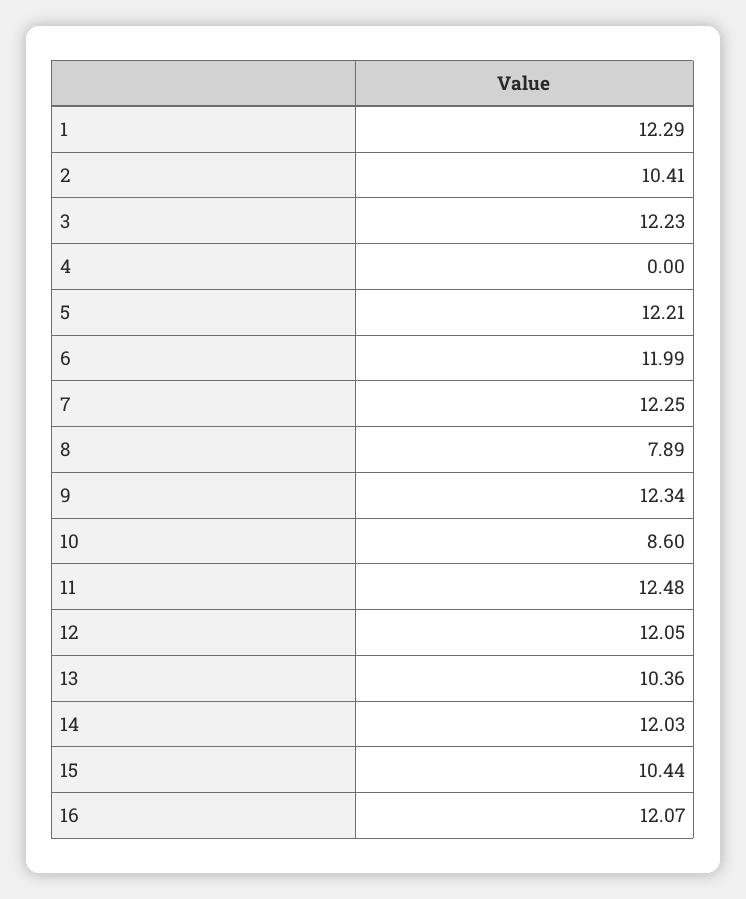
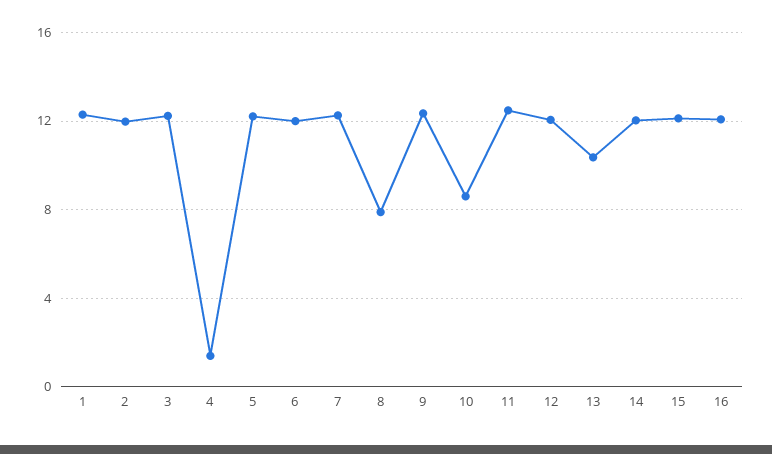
  {
    "1": 12.29,
-   "2": 10.41,
+   "2": 12,
    "3": 12.23,
-   "4": 0,
+   "4": 1.5,
    "5": 12.21,
    "6": 11.99,
    "7": 12.25,
    "8": 7.89,
    "9": 12.34,
    "10": 8.6,
    "11": 12.48,
    "12": 12.05,
    "13": 10.36,
    "14": 12.03,
-   "15": 10.44,
+   "15": 12,
    "16": 12.07
  }

